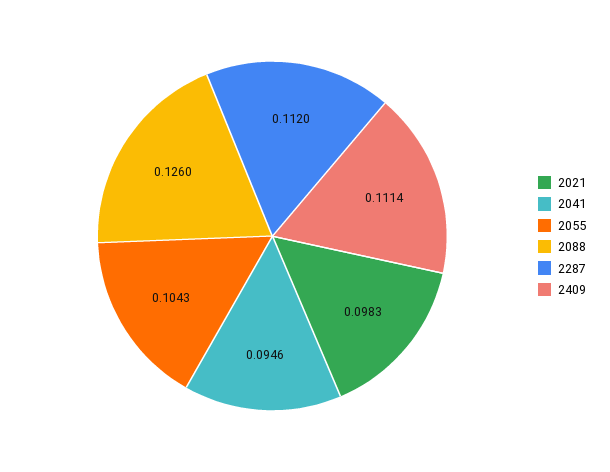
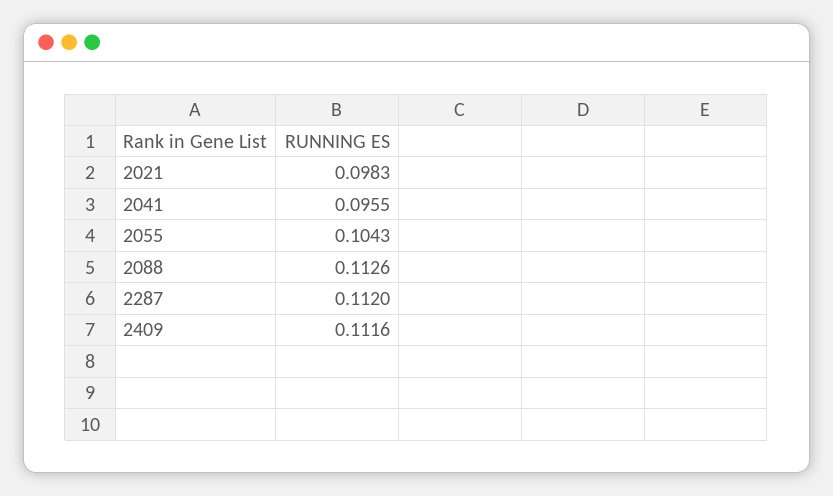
  {
    "2021": 0.0983,
-   "2041": 0.0946,
+   "2041": 0.0955,
    "2055": 0.1043,
-   "2088": 0.126,
+   "2088": 0.1126,
    "2287": 0.112,
-   "2409": 0.1114
+   "2409": 0.1116
  }

